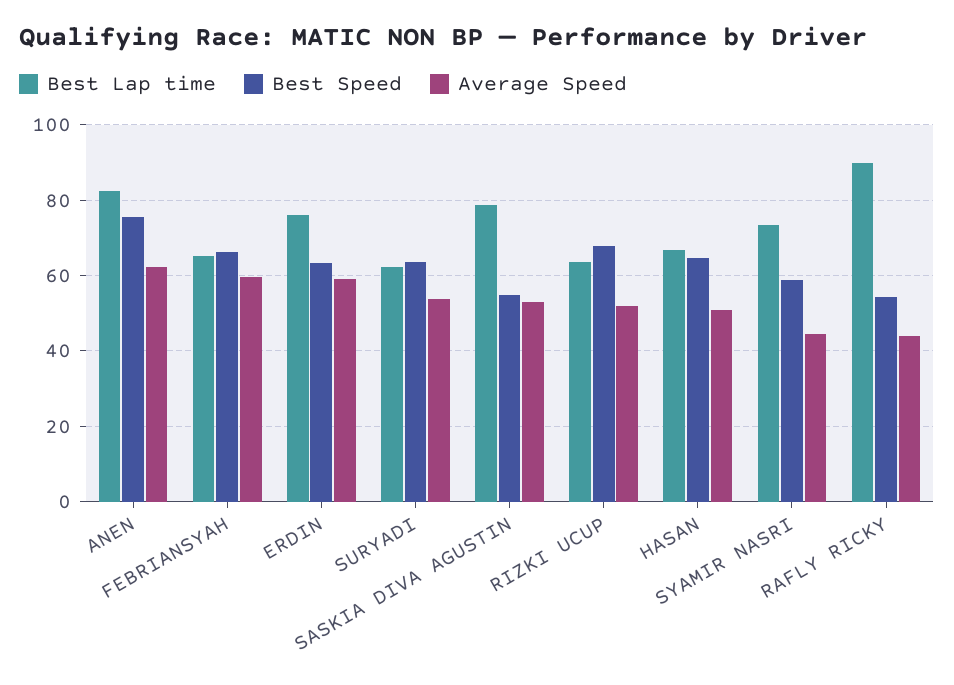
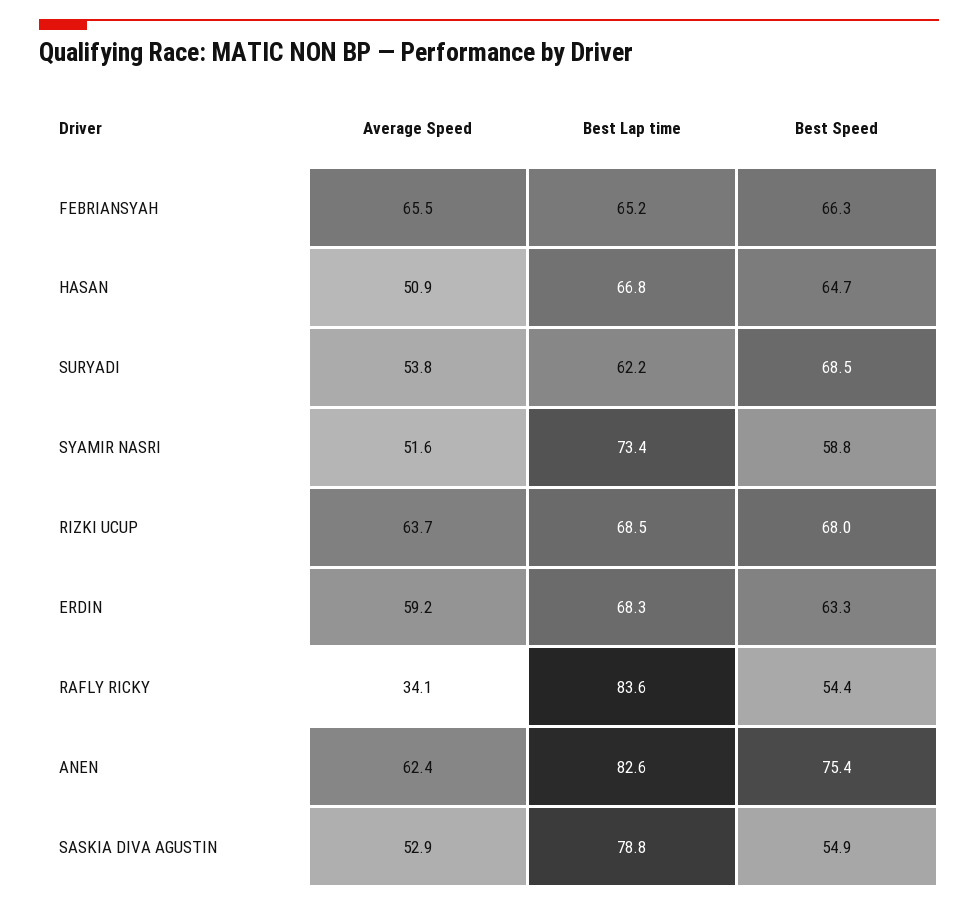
  {
    "Best Lap time": {
      "ANEN": 82.6,
      "FEBRIANSYAH": 65.2,
-     "ERDIN": 76,
+     "ERDIN": 68.3,
      "SURYADI": 62.2,
      "SASKIA DIVA AGUSTIN": 78.8,
-     "RIZKI UCUP": 64,
+     "RIZKI UCUP": 68.5,
      "HASAN": 66.8,
      "SYAMIR NASRI": 73.4,
-     "RAFLY RICKY": 90
+     "RAFLY RICKY": 83.6
    },
    "Best Speed": {
      "ANEN": 75.4,
      "FEBRIANSYAH": 66.3,
      "ERDIN": 63.3,
-     "SURYADI": 64,
+     "SURYADI": 68.5,
      "SASKIA DIVA AGUSTIN": 54.9,
      "RIZKI UCUP": 68,
      "HASAN": 64.7,
      "SYAMIR NASRI": 58.8,
      "RAFLY RICKY": 54.4
    },
    "Average Speed": {
      "ANEN": 62.4,
-     "FEBRIANSYAH": 60,
+     "FEBRIANSYAH": 65.5,
      "ERDIN": 59.2,
      "SURYADI": 53.8,
      "SASKIA DIVA AGUSTIN": 52.9,
-     "RIZKI UCUP": 52,
+     "RIZKI UCUP": 63.7,
      "HASAN": 50.9,
-     "SYAMIR NASRI": 44,
+     "SYAMIR NASRI": 51.6,
-     "RAFLY RICKY": 44
+     "RAFLY RICKY": 34.1
    }
  }

